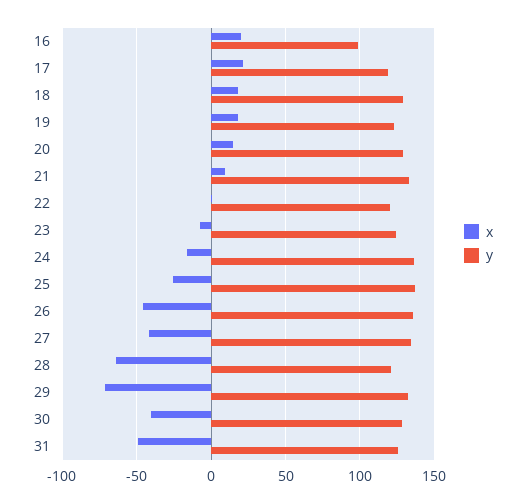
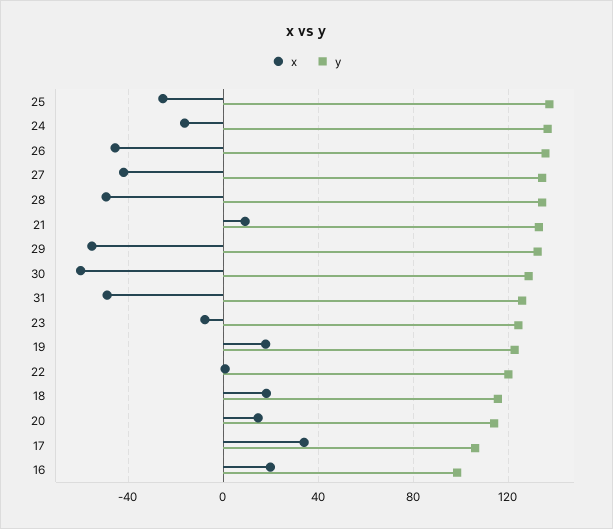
  {
    "x": {
      "16": 20,
-     "17": 20,
+     "17": 35,
      "18": 20,
      "19": 20,
      "20": 15,
      "21": 10,
      "22": 0,
      "23": -10,
      "24": -15,
      "25": -25,
      "26": -45,
      "27": -40,
-     "28": -65,
+     "28": -50,
-     "29": -70,
+     "29": -55,
-     "30": -40,
+     "30": -60,
      "31": -50
    },
    "y": {
      "16": 100,
-     "17": 120,
+     "17": 105,
-     "18": 130,
+     "18": 115,
      "19": 125,
-     "20": 130,
+     "20": 115,
      "21": 135,
      "22": 120,
      "23": 125,
      "24": 135,
      "25": 135,
      "26": 135,
      "27": 135,
-     "28": 120,
+     "28": 135,
      "29": 130,
      "30": 130,
      "31": 125
    }
  }

